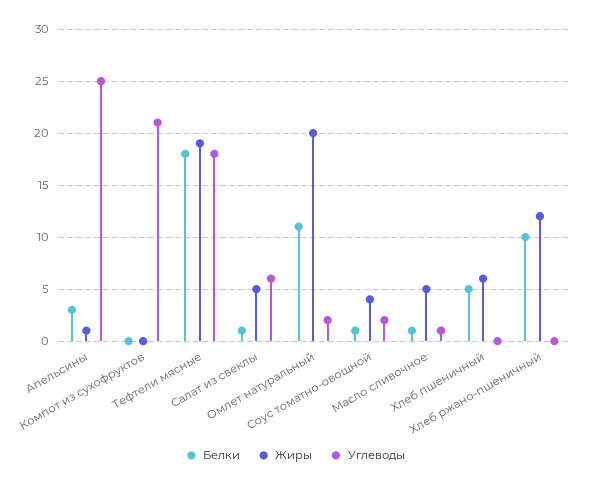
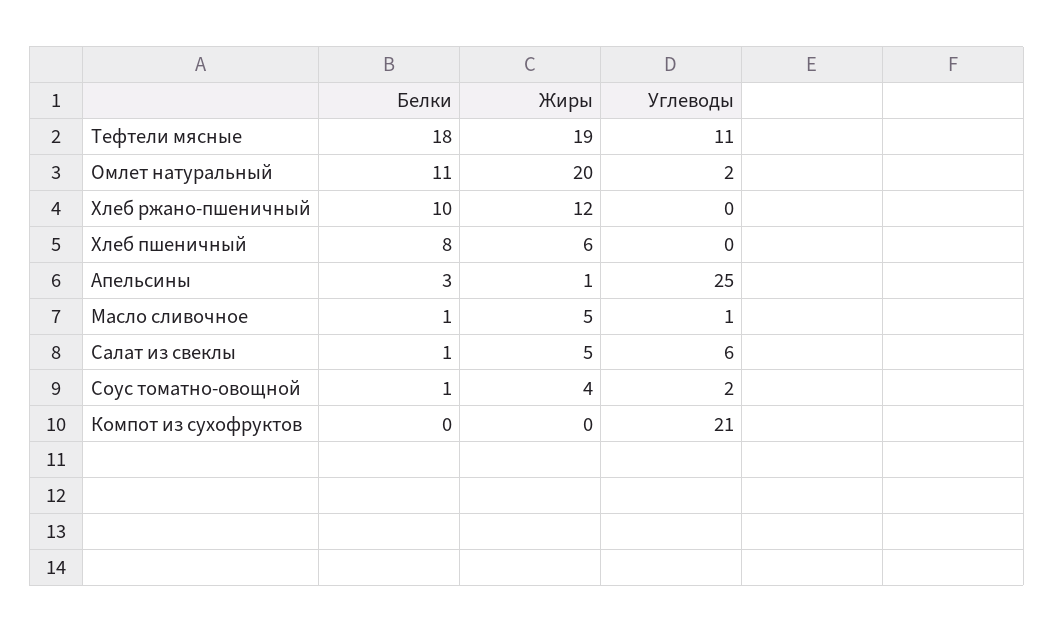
  {
    "Белки": {
      "Апельсины": 3,
      "Компот из сухофруктов": 0,
      "Тефтели мясные": 18,
      "Салат из свеклы": 1,
      "Омлет натуральный": 11,
      "Соус томатно-овощной": 1,
      "Масло сливочное": 1,
-     "Хлеб пшеничный": 5,
+     "Хлеб пшеничный": 8,
      "Хлеб ржано-пшеничный": 10
    },
    "Жиры": {
      "Апельсины": 1,
      "Компот из сухофруктов": 0,
      "Тефтели мясные": 19,
      "Салат из свеклы": 5,
      "Омлет натуральный": 20,
      "Соус томатно-овощной": 4,
      "Масло сливочное": 5,
      "Хлеб пшеничный": 6,
      "Хлеб ржано-пшеничный": 12
    },
    "Углеводы": {
      "Апельсины": 25,
      "Компот из сухофруктов": 21,
-     "Тефтели мясные": 18,
+     "Тефтели мясные": 11,
      "Салат из свеклы": 6,
      "Омлет натуральный": 2,
      "Соус томатно-овощной": 2,
      "Масло сливочное": 1,
      "Хлеб пшеничный": 0,
      "Хлеб ржано-пшеничный": 0
    }
  }

